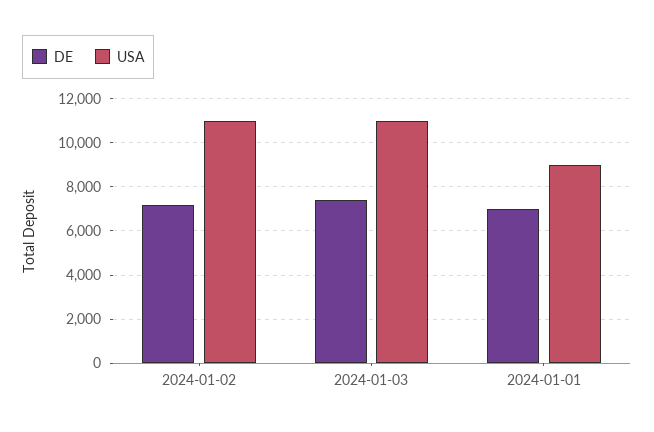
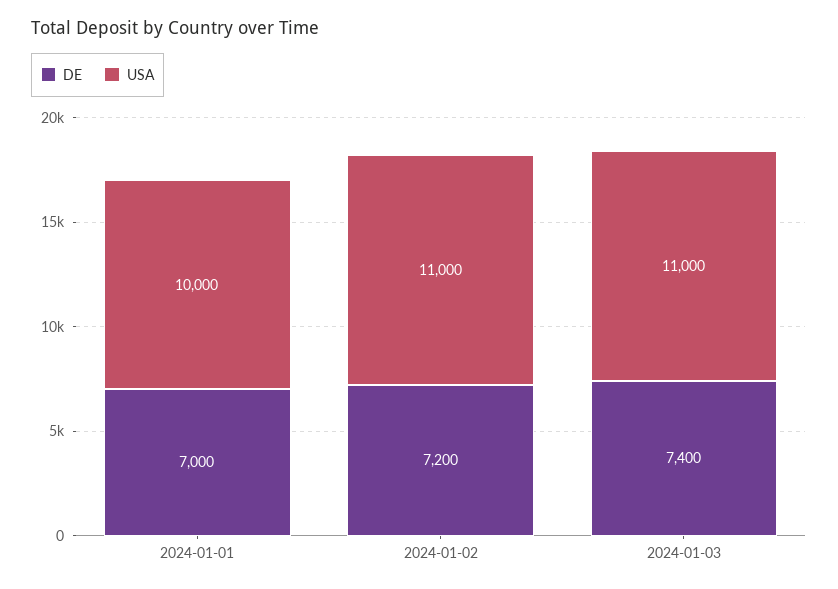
  {
    "DE": {
      "2024-01-02": 7200,
      "2024-01-03": 7400,
      "2024-01-01": 7000
    },
    "USA": {
      "2024-01-02": 11000,
      "2024-01-03": 11000,
-     "2024-01-01": 9000
+     "2024-01-01": 10000
    }
  }

